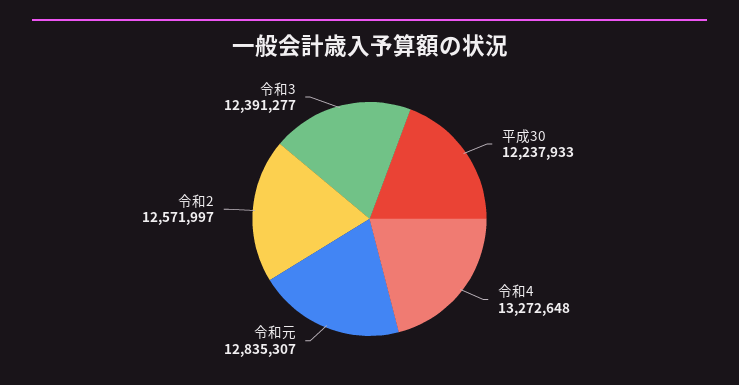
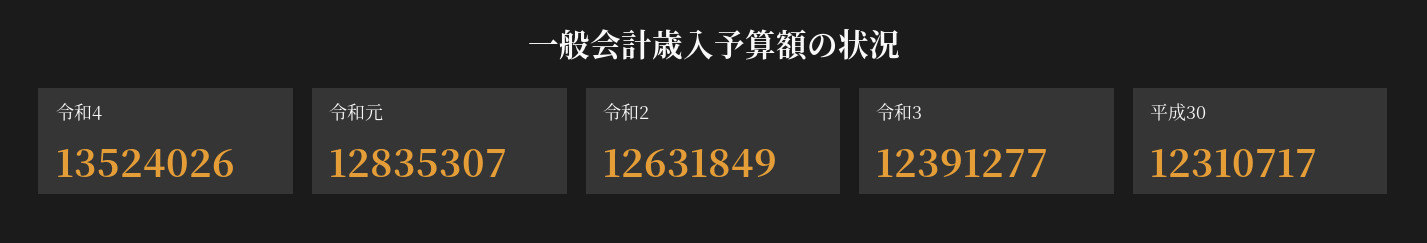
  {
-   "平成30": 12237933,
+   "平成30": 12310717,
-   "令和4": 13272648,
+   "令和4": 13524026,
    "令和元": 12835307,
-   "令和2": 12571997,
+   "令和2": 12631849,
    "令和3": 12391277
  }

